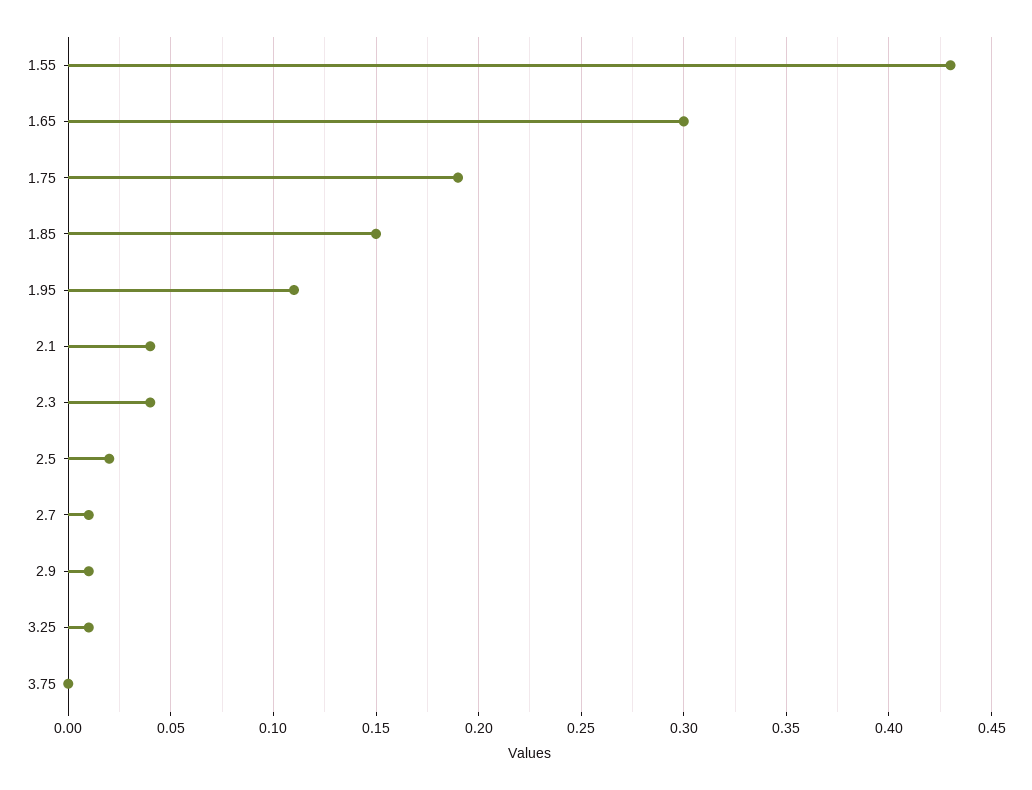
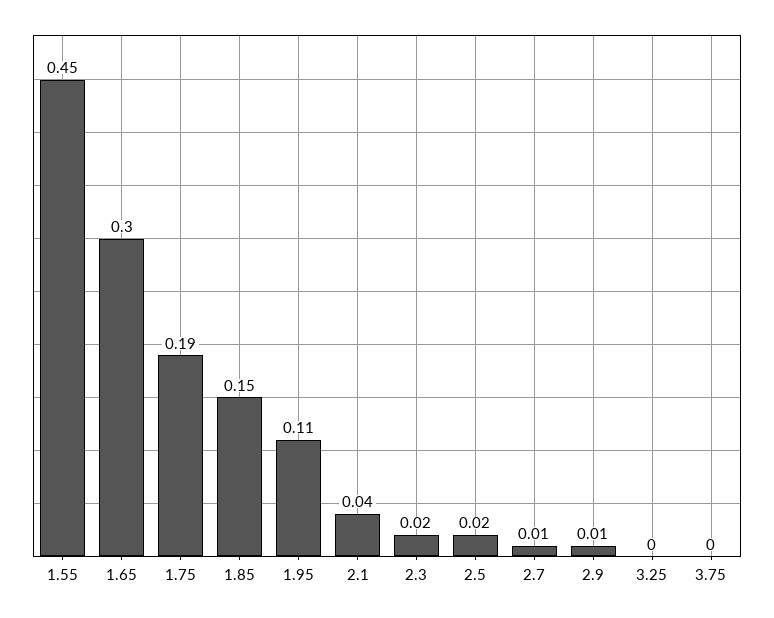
  {
-   "1.55": 0.43,
+   "1.55": 0.45,
    "1.65": 0.3,
    "1.75": 0.19,
    "1.85": 0.15,
    "1.95": 0.11,
    "2.1": 0.04,
-   "2.3": 0.04,
+   "2.3": 0.02,
    "2.5": 0.02,
    "2.7": 0.01,
    "2.9": 0.01,
-   "3.25": 0.01,
+   "3.25": 0,
    "3.75": 0
  }

